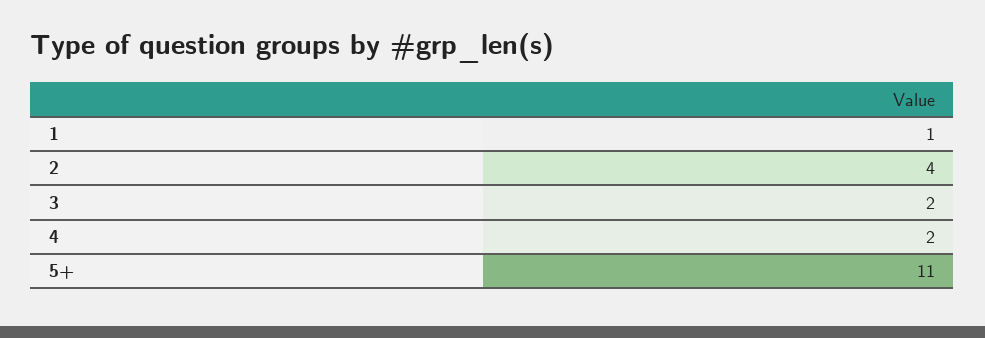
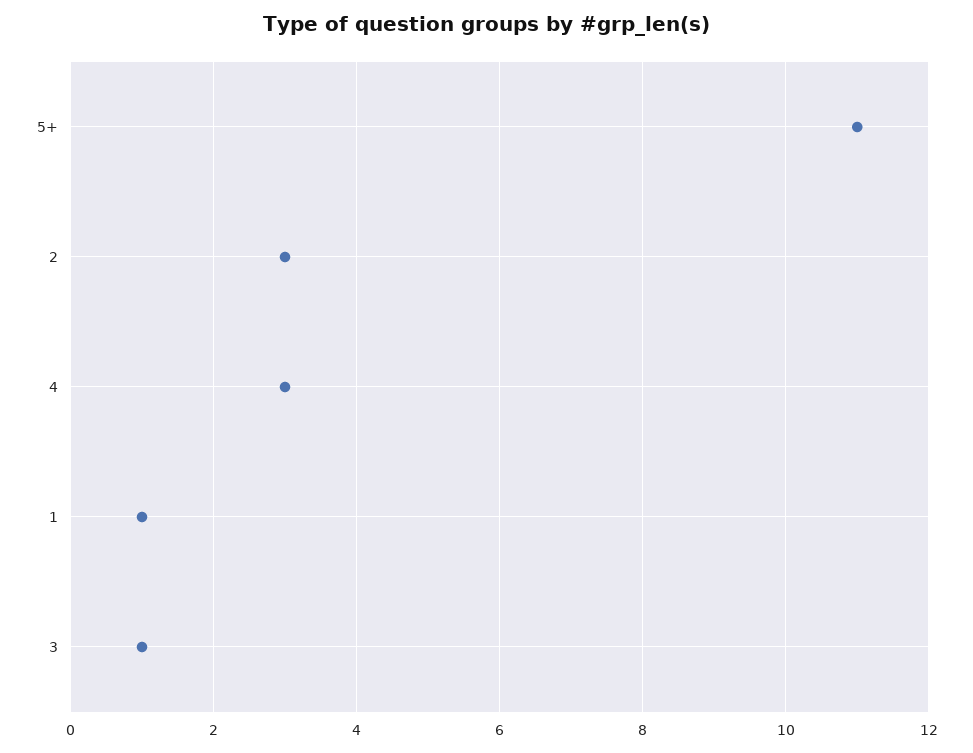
  {
    "1": 1,
-   "2": 4,
+   "2": 3,
-   "3": 2,
+   "3": 1,
-   "4": 2,
+   "4": 3,
    "5+": 11
  }

